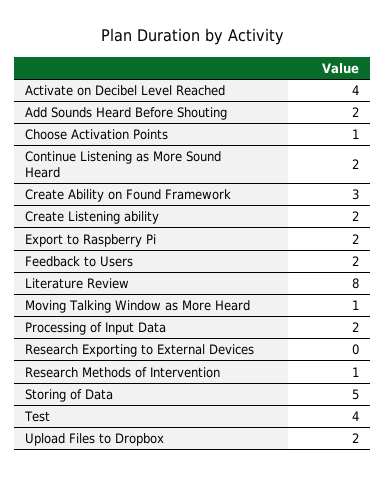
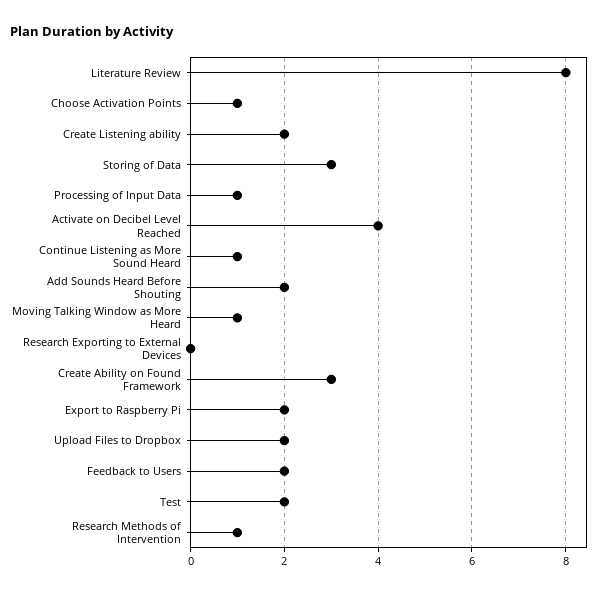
  {
    "Activate on Decibel Level Reached": 4,
    "Add Sounds Heard Before Shouting": 2,
    "Choose Activation Points": 1,
-   "Continue Listening as More Sound Heard": 2,
+   "Continue Listening as More Sound Heard": 1,
    "Create Ability on Found Framework": 3,
    "Create Listening ability": 2,
    "Export to Raspberry Pi": 2,
    "Feedback to Users": 2,
    "Literature Review": 8,
    "Moving Talking Window as More Heard": 1,
-   "Processing of Input Data": 2,
+   "Processing of Input Data": 1,
    "Research Exporting to External Devices": 0,
    "Research Methods of Intervention": 1,
-   "Storing of Data": 5,
+   "Storing of Data": 3,
-   "Test": 4,
+   "Test": 2,
    "Upload Files to Dropbox": 2
  }

